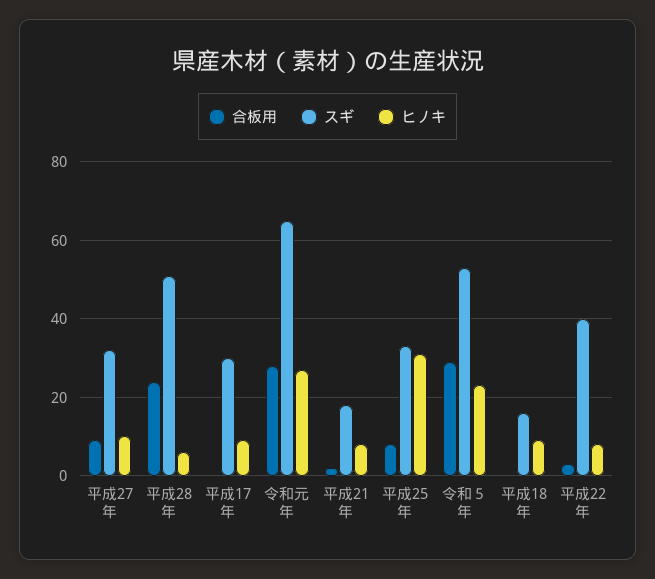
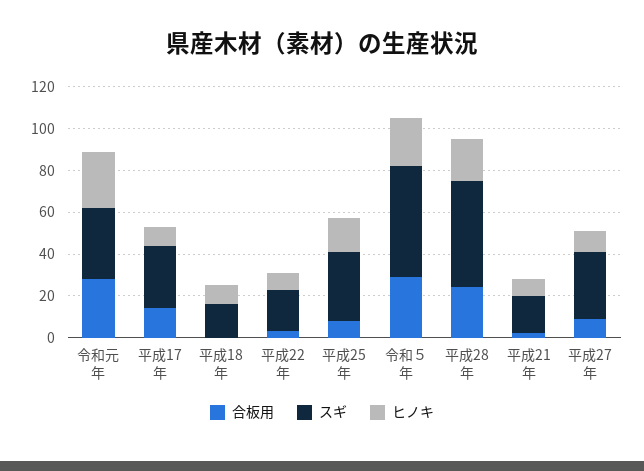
  {
    "合板用": {
      "平成27年": 10,
      "平成28年": 25,
-     "平成17年": 0,
+     "平成17年": 15,
      "令和元年": 30,
      "平成21年": 0,
      "平成25年": 10,
      "令和５年": 30,
      "平成18年": 0,
      "平成22年": 5
    },
    "スギ": {
      "平成27年": 30,
      "平成28年": 50,
      "平成17年": 30,
-     "令和元年": 65,
+     "令和元年": 35,
      "平成21年": 20,
      "平成25年": 35,
      "令和５年": 55,
      "平成18年": 15,
-     "平成22年": 40
+     "平成22年": 20
    },
    "ヒノキ": {
      "平成27年": 10,
-     "平成28年": 5,
+     "平成28年": 20,
      "平成17年": 10,
      "令和元年": 25,
      "平成21年": 10,
-     "平成25年": 30,
+     "平成25年": 15,
      "令和５年": 25,
      "平成18年": 10,
      "平成22年": 10
    }
  }

